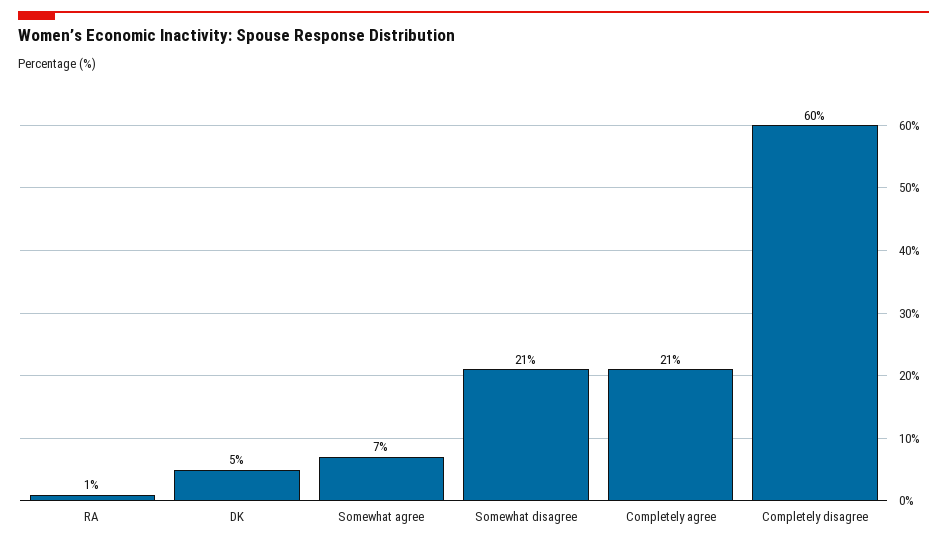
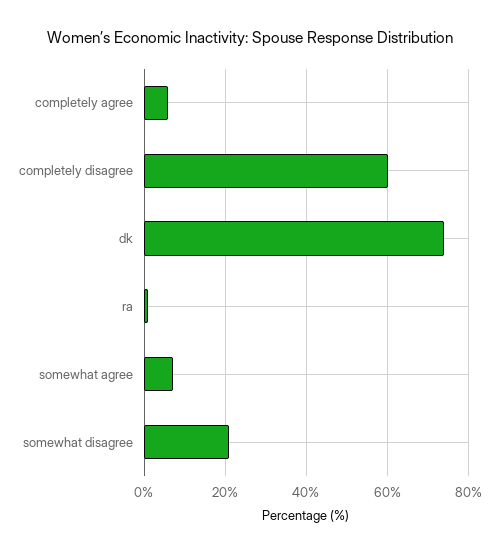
  {
    "RA": 1,
-   "DK": 5,
+   "DK": 75,
    "Somewhat agree": 7,
    "Somewhat disagree": 21,
-   "Completely agree": 21,
+   "Completely agree": 5,
    "Completely disagree": 60
  }

